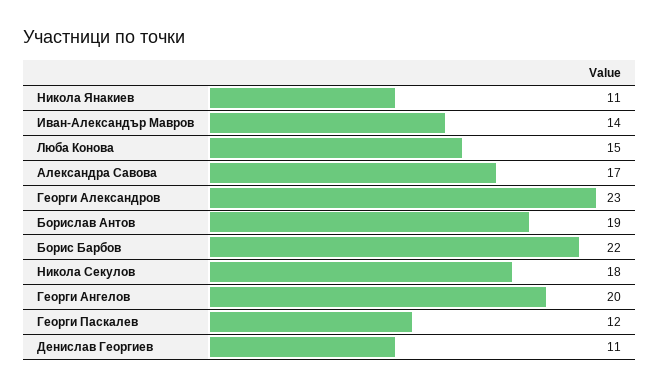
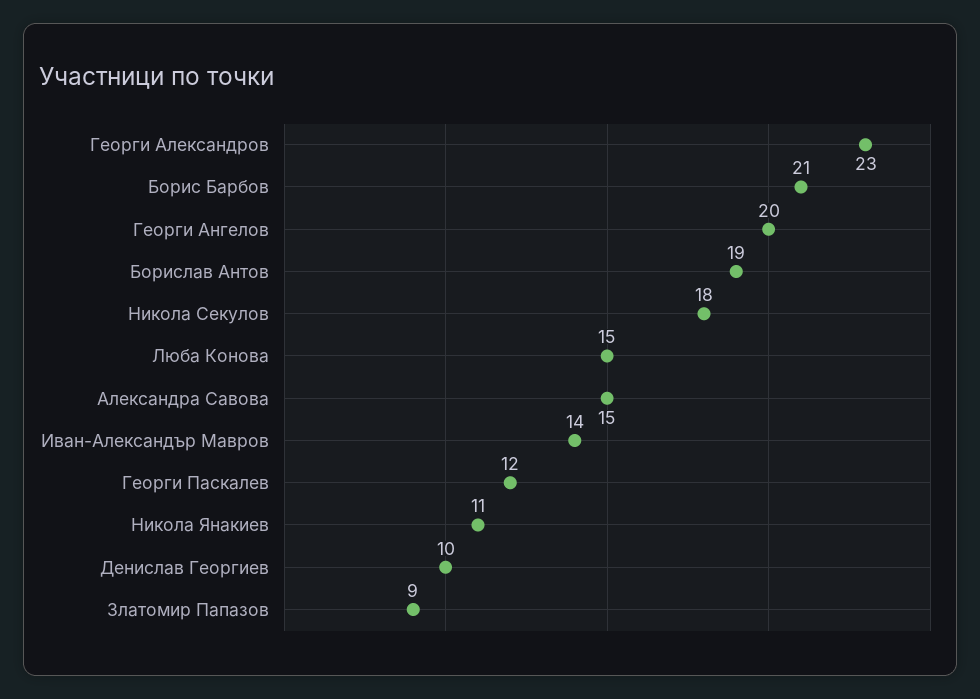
  {
    "Никола Янакиев": 11,
    "Иван-Александър Мавров": 14,
    "Люба Конова": 15,
-   "Александра Савова": 17,
+   "Александра Савова": 15,
    "Георги Александров": 23,
    "Борислав Антов": 19,
-   "Борис Барбов": 22,
+   "Борис Барбов": 21,
    "Никола Секулов": 18,
    "Георги Ангелов": 20,
    "Георги Паскалев": 12,
-   "Денислав Георгиев": 11
+   "Денислав Георгиев": 10,
+   "Златомир Папазов": 9
  }

